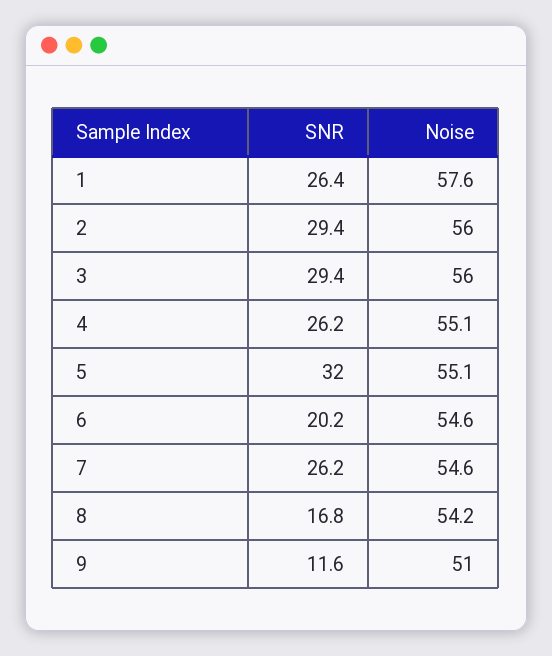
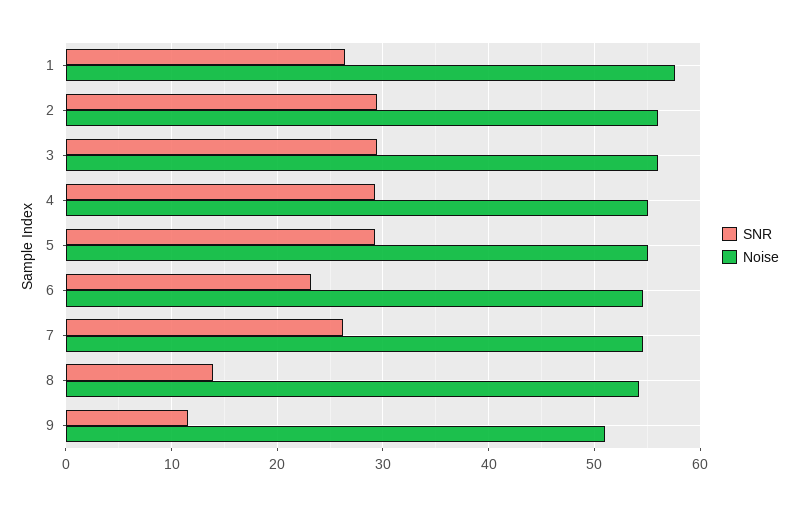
  {
    "SNR": {
      "1": 26.4,
      "2": 29.4,
      "3": 29.4,
-     "4": 26.2,
+     "4": 29,
-     "5": 32,
+     "5": 29,
-     "6": 20.2,
+     "6": 23,
      "7": 26.2,
-     "8": 16.8,
+     "8": 14,
      "9": 11.6
    },
    "Noise": {
      "1": 57.6,
      "2": 56,
      "3": 56,
      "4": 55.1,
      "5": 55.1,
      "6": 54.6,
      "7": 54.6,
      "8": 54.2,
      "9": 51
    }
  }

